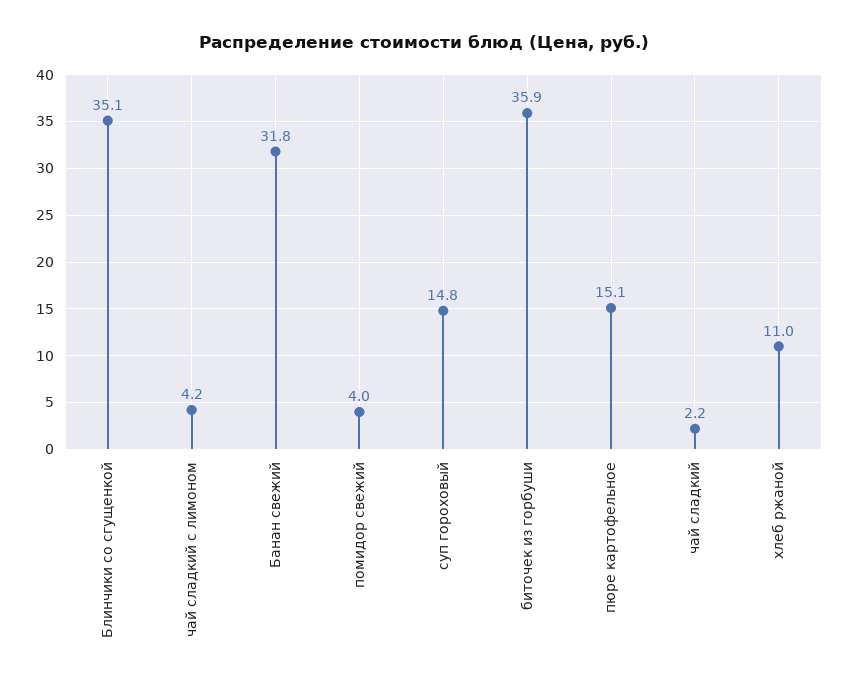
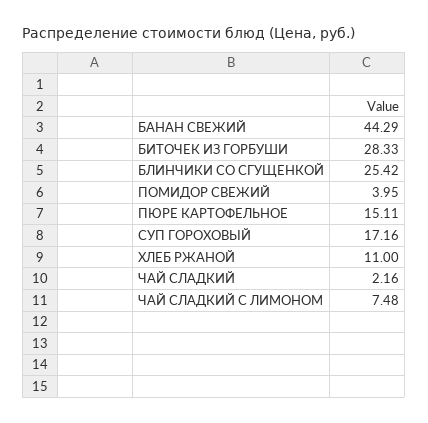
  {
-   "Блинчики со сгущенкой": 35.1,
+   "Блинчики со сгущенкой": 25.42,
-   "чай сладкий с лимоном": 4.2,
+   "чай сладкий с лимоном": 7.48,
-   "Банан свежий": 31.8,
+   "Банан свежий": 44.29,
    "помидор свежий": 3.95,
-   "суп гороховый": 14.8,
+   "суп гороховый": 17.16,
-   "биточек из горбуши": 35.9,
+   "биточек из горбуши": 28.33,
    "пюре картофельное": 15.11,
    "чай сладкий": 2.16,
    "хлеб ржаной": 11
  }

